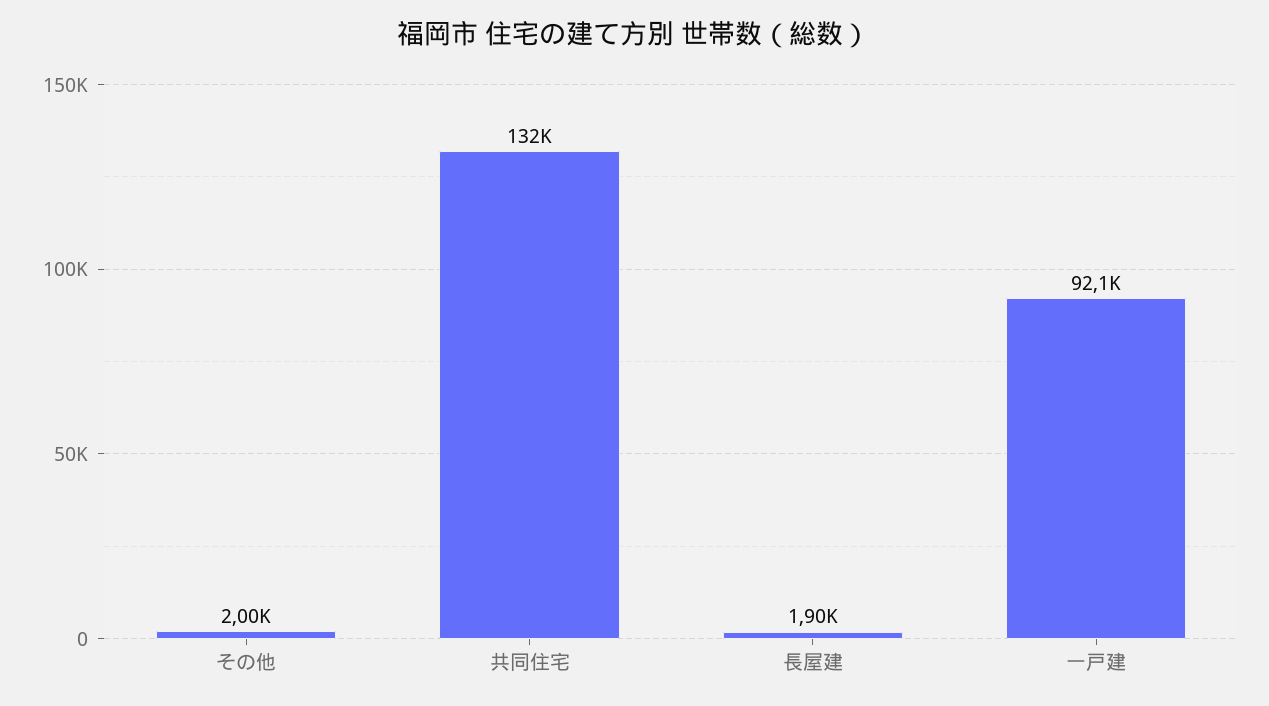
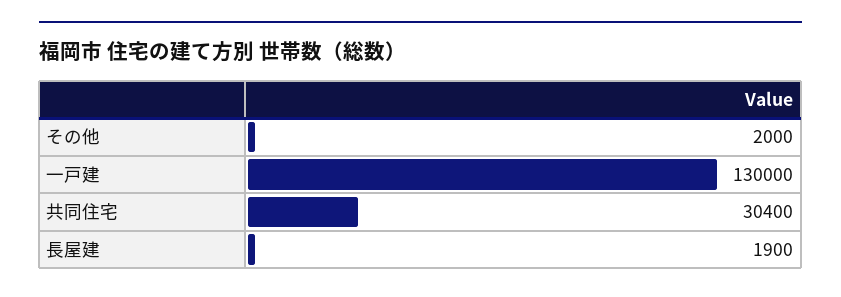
  {
    "その他": 2000,
-   "共同住宅": 132000,
+   "共同住宅": 30400,
    "長屋建": 1900,
-   "一戸建": 92100
+   "一戸建": 130000
  }

